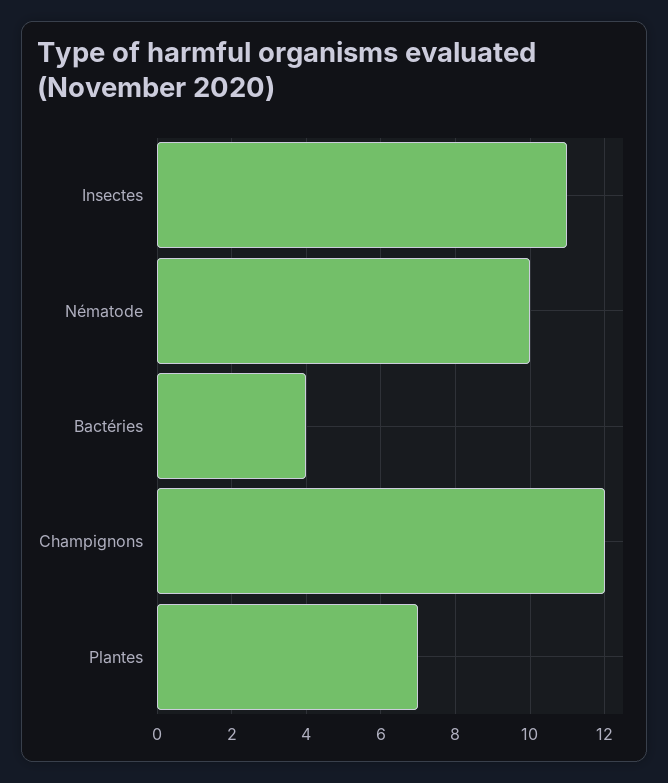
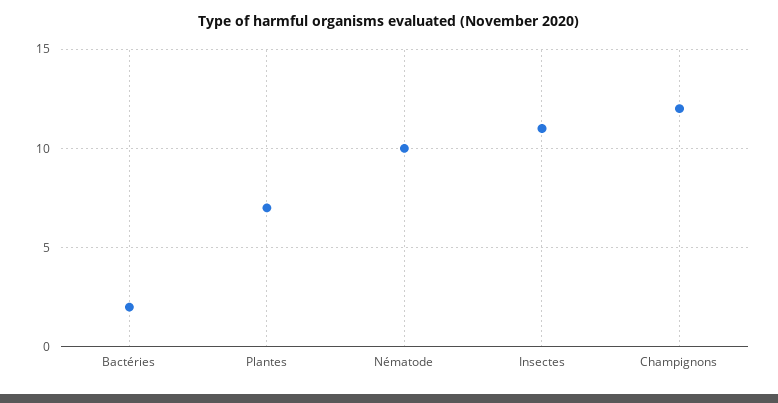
  {
    "Insectes": 11,
    "Nématode": 10,
-   "Bactéries": 4,
+   "Bactéries": 2,
    "Champignons": 12,
    "Plantes": 7
  }

